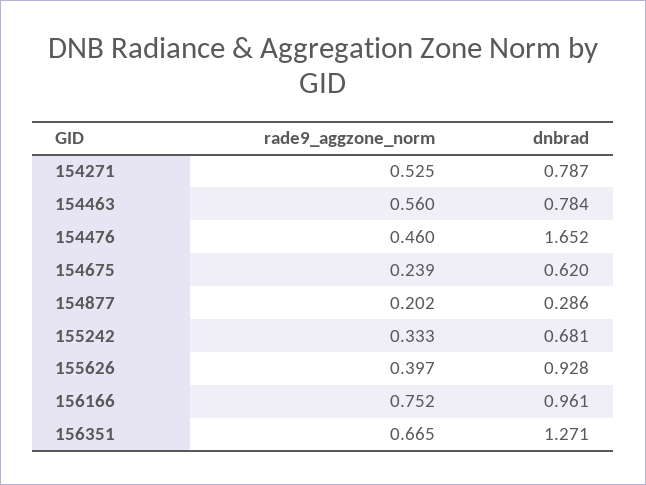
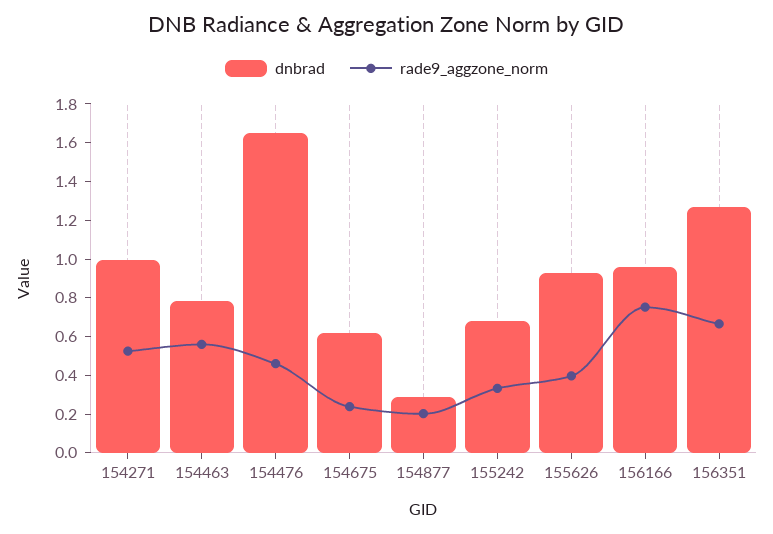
  {
    "rade9_aggzone_norm": {
      "154271": 0.525,
      "154463": 0.56,
      "154476": 0.46,
      "154675": 0.239,
      "154877": 0.202,
      "155242": 0.333,
      "155626": 0.397,
      "156166": 0.752,
      "156351": 0.665
    },
    "dnbrad": {
-     "154271": 0.787,
+     "154271": 1,
      "154463": 0.784,
      "154476": 1.652,
      "154675": 0.62,
      "154877": 0.286,
      "155242": 0.681,
      "155626": 0.928,
      "156166": 0.961,
      "156351": 1.271
    }
  }

